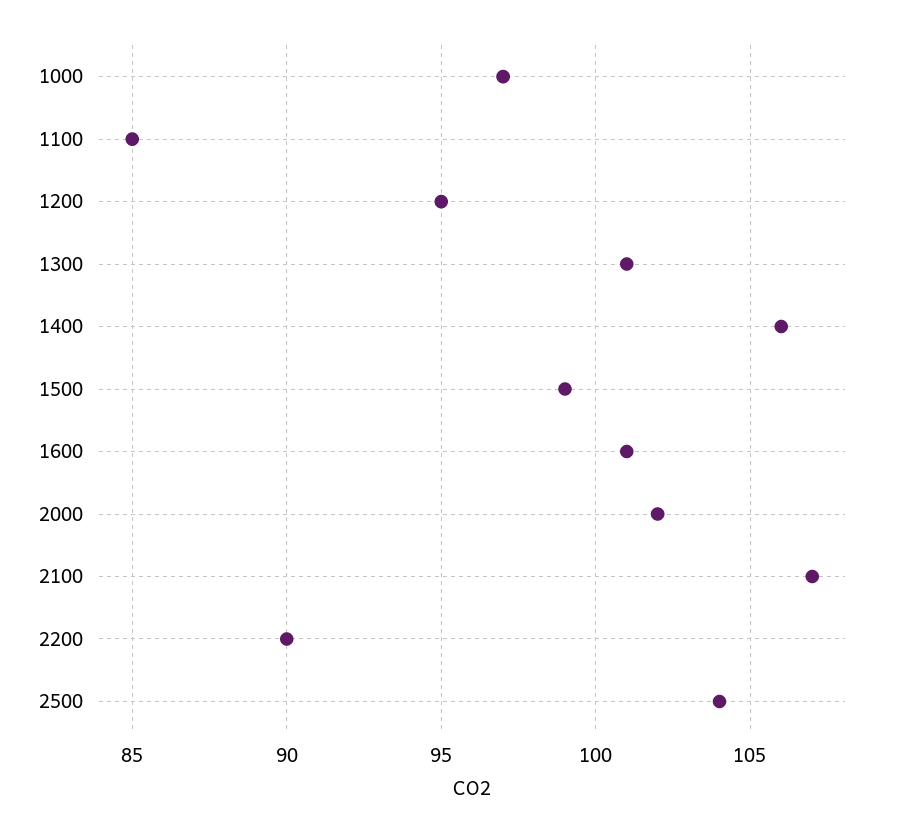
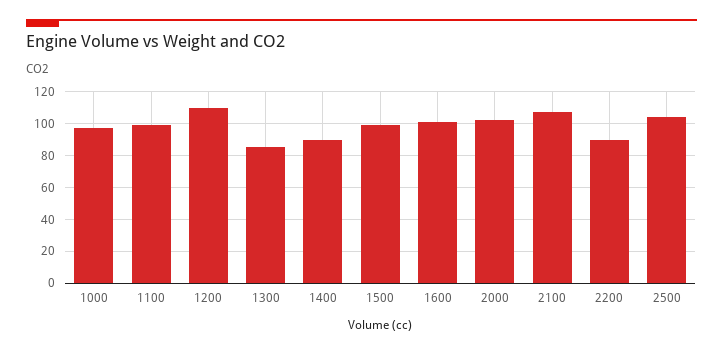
  {
    "1000": 97,
-   "1100": 85,
+   "1100": 100,
-   "1200": 95,
+   "1200": 110,
-   "1300": 101,
+   "1300": 85,
-   "1400": 106,
+   "1400": 90,
    "1500": 99,
    "1600": 101,
    "2000": 102,
    "2100": 107,
    "2200": 90,
    "2500": 104
  }

